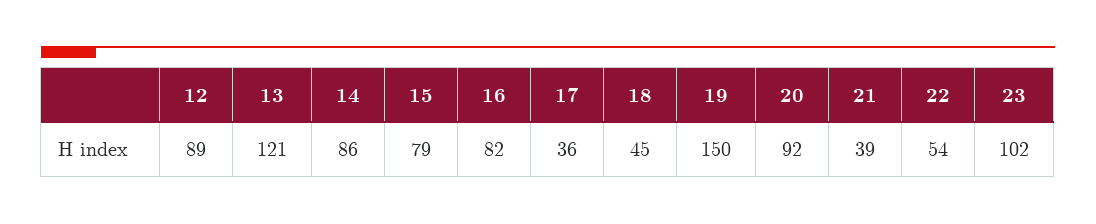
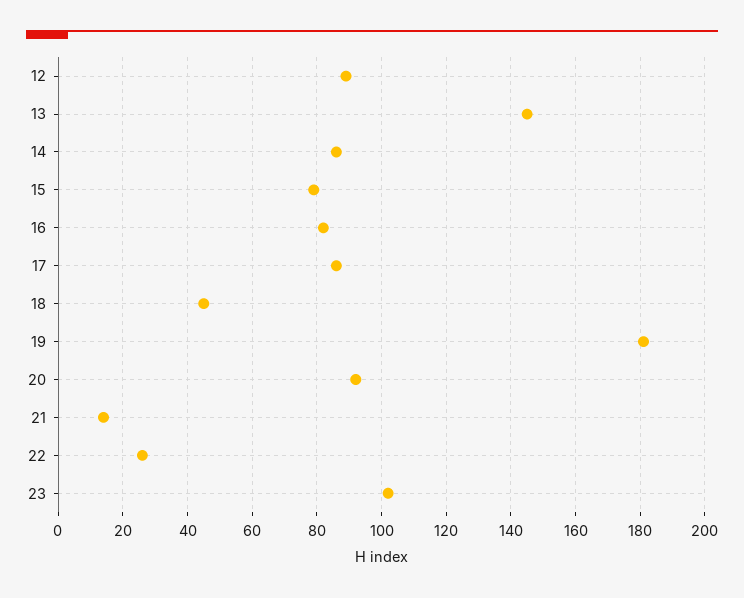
  {
    "12": 89,
-   "13": 121,
+   "13": 145,
    "14": 86,
    "15": 79,
    "16": 82,
-   "17": 36,
+   "17": 85,
    "18": 45,
-   "19": 150,
+   "19": 180,
    "20": 92,
-   "21": 39,
+   "21": 15,
-   "22": 54,
+   "22": 25,
    "23": 102
  }

